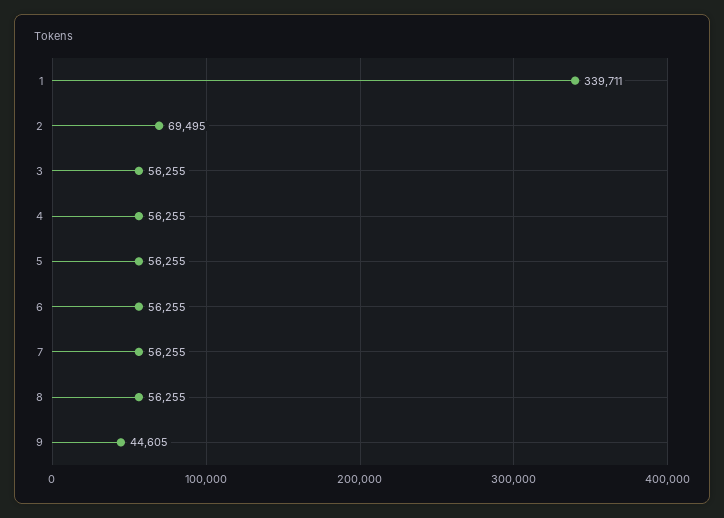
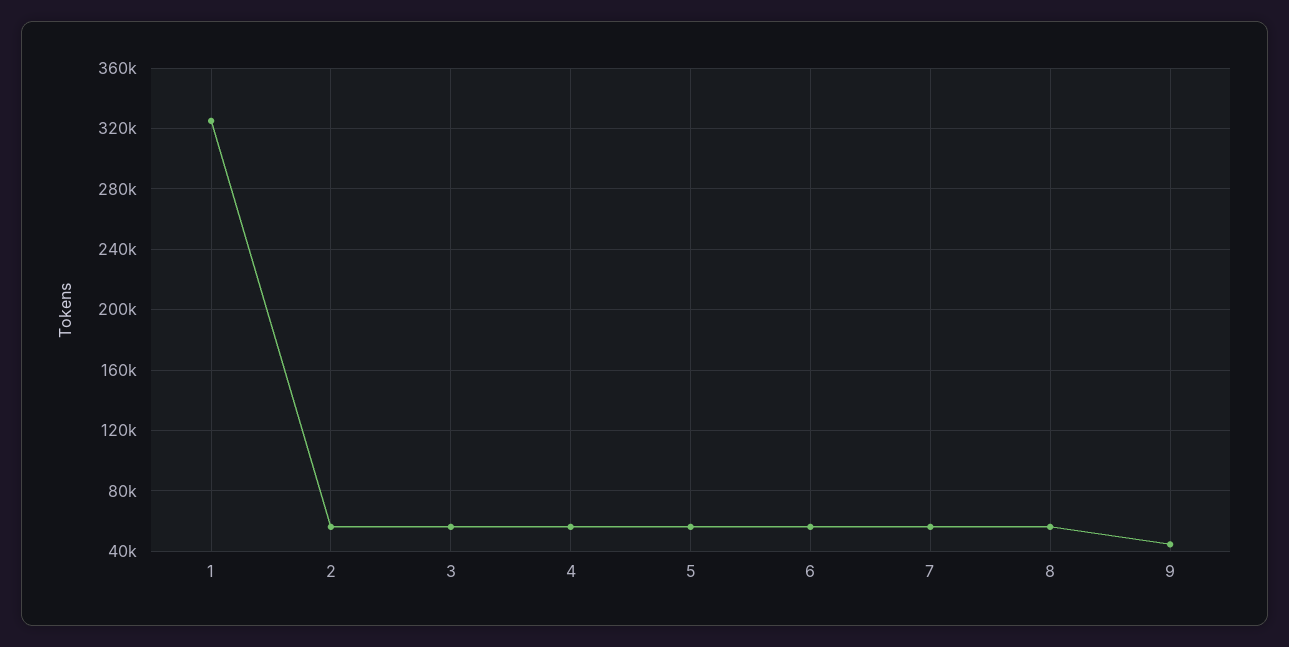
  {
-   "1": 339711,
+   "1": 325000,
-   "2": 69495,
+   "2": 55000,
    "3": 56255,
    "4": 56255,
    "5": 56255,
    "6": 56255,
    "7": 56255,
    "8": 56255,
    "9": 44605
  }

